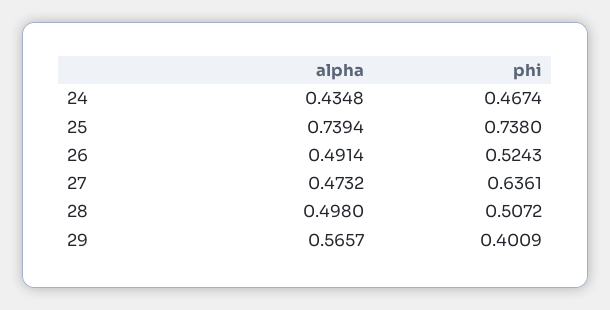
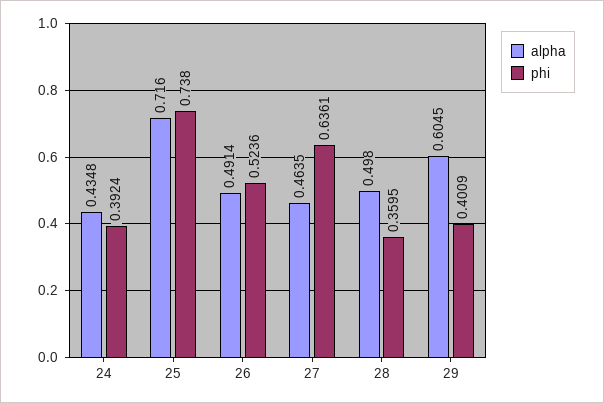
  {
    "alpha": {
      "24": 0.4348,
-     "25": 0.7394,
+     "25": 0.716,
      "26": 0.4914,
-     "27": 0.4732,
+     "27": 0.4635,
      "28": 0.498,
-     "29": 0.5657
+     "29": 0.6045
    },
    "phi": {
-     "24": 0.4674,
+     "24": 0.3924,
      "25": 0.738,
-     "26": 0.5243,
+     "26": 0.5236,
      "27": 0.6361,
-     "28": 0.5072,
+     "28": 0.3595,
      "29": 0.4009
    }
  }

